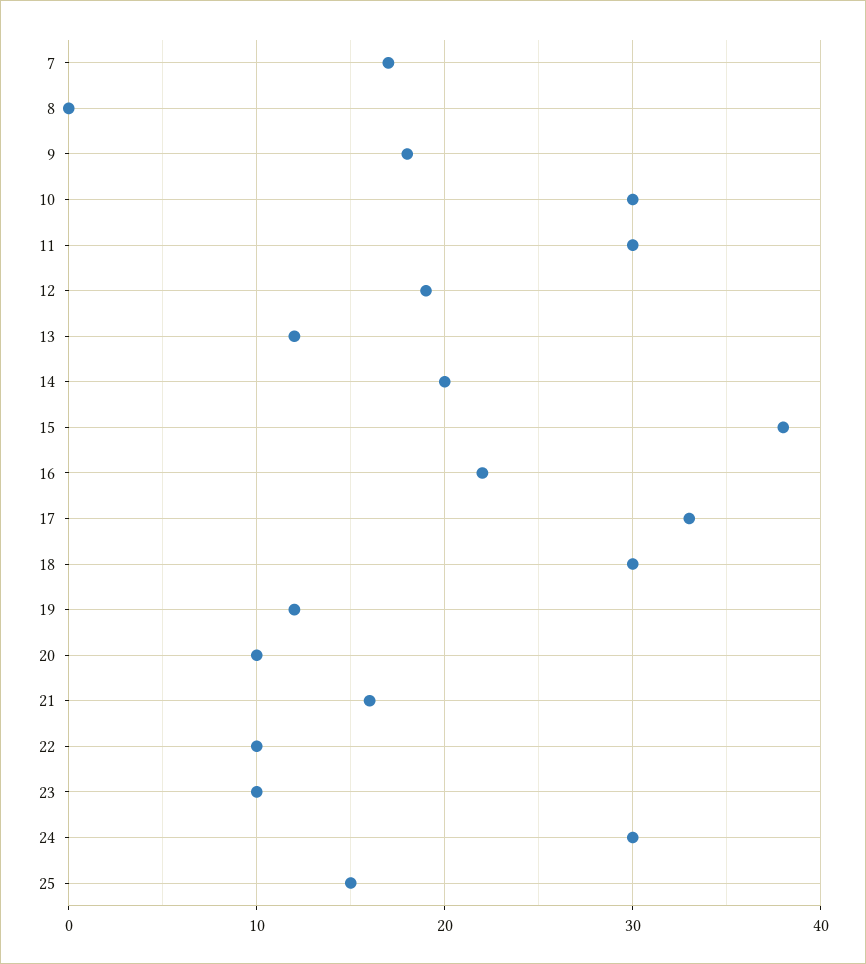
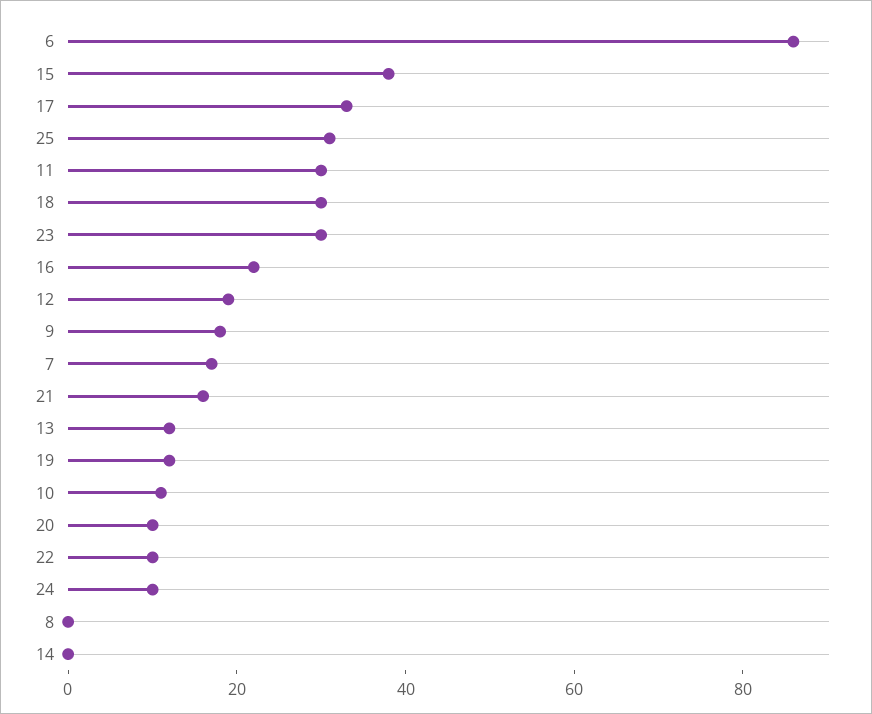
  {
    "7": 17,
    "8": 0,
    "9": 18,
-   "10": 30,
+   "10": 10,
    "11": 30,
    "12": 19,
    "13": 12,
-   "14": 20,
+   "14": 0,
    "15": 38,
    "16": 22,
    "17": 33,
    "18": 30,
    "19": 12,
    "20": 10,
    "21": 16,
    "22": 10,
-   "23": 10,
+   "23": 30,
-   "24": 30,
+   "24": 10,
-   "25": 15
+   "25": 30,
+   "6": 85
  }

